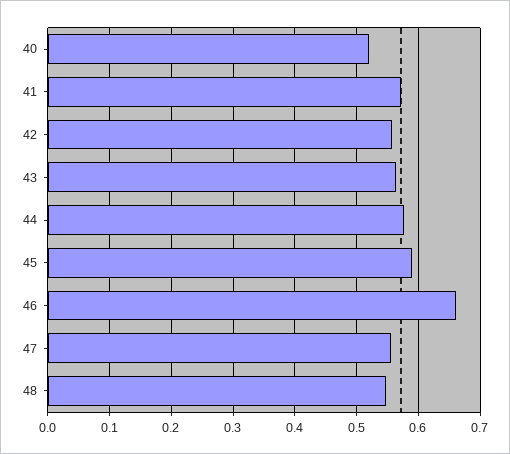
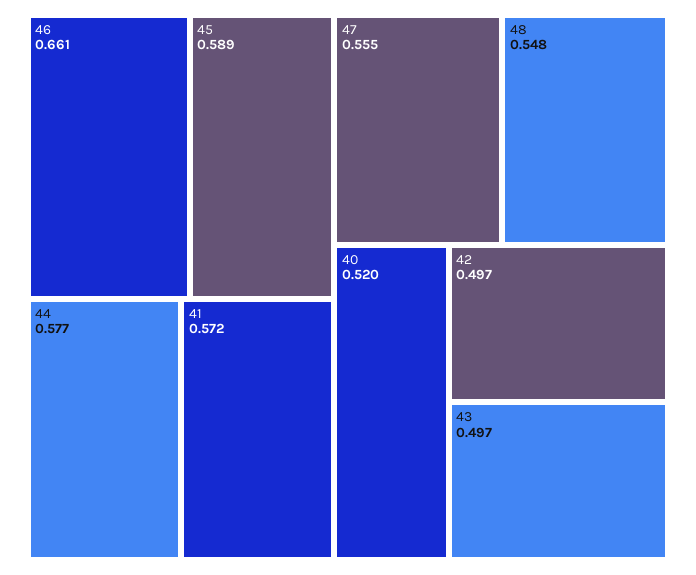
  {
    "40": 0.52,
    "41": 0.572,
-   "42": 0.56,
+   "42": 0.497,
-   "43": 0.56,
+   "43": 0.497,
    "44": 0.577,
    "45": 0.589,
    "46": 0.661,
    "47": 0.555,
    "48": 0.548
  }

